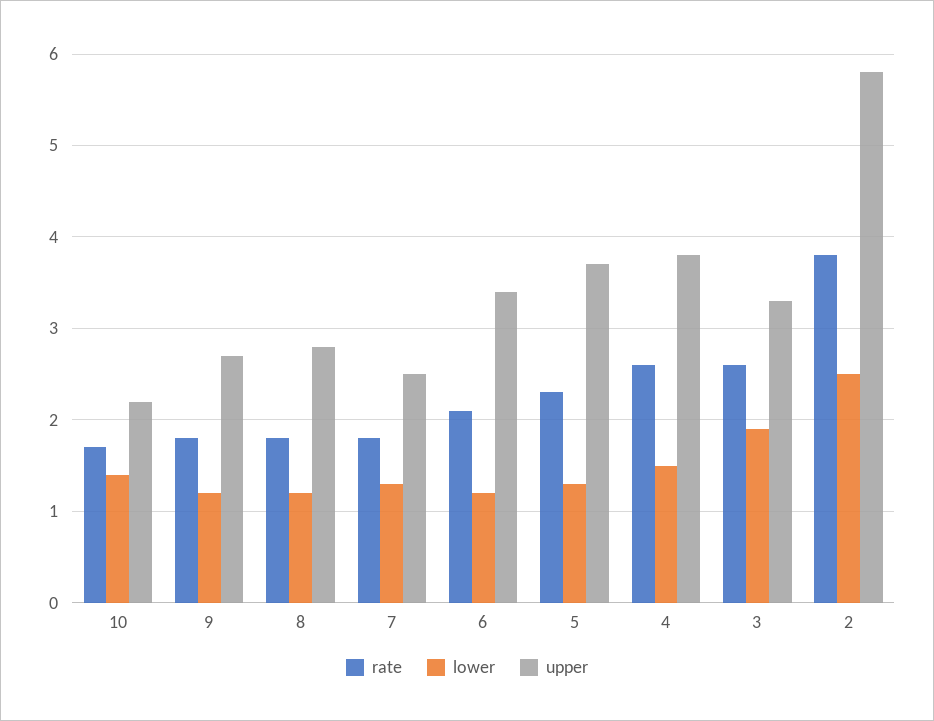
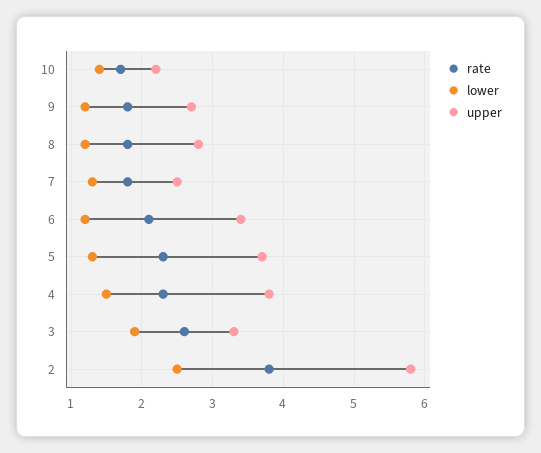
  {
    "rate": {
      "10": 1.7,
      "9": 1.8,
      "8": 1.8,
      "7": 1.8,
      "6": 2.1,
      "5": 2.3,
-     "4": 2.6,
+     "4": 2.3,
      "3": 2.6,
      "2": 3.8
    },
    "lower": {
      "10": 1.4,
      "9": 1.2,
      "8": 1.2,
      "7": 1.3,
      "6": 1.2,
      "5": 1.3,
      "4": 1.5,
      "3": 1.9,
      "2": 2.5
    },
    "upper": {
      "10": 2.2,
      "9": 2.7,
      "8": 2.8,
      "7": 2.5,
      "6": 3.4,
      "5": 3.7,
      "4": 3.8,
      "3": 3.3,
      "2": 5.8
    }
  }

